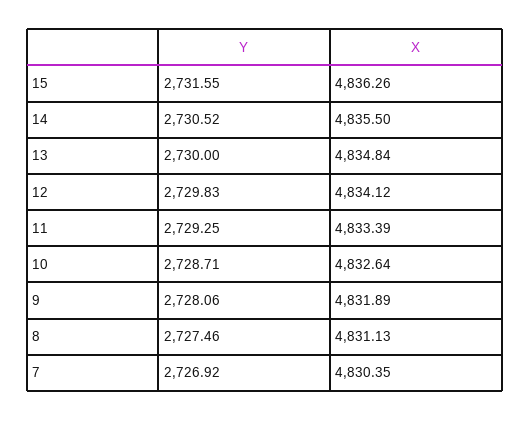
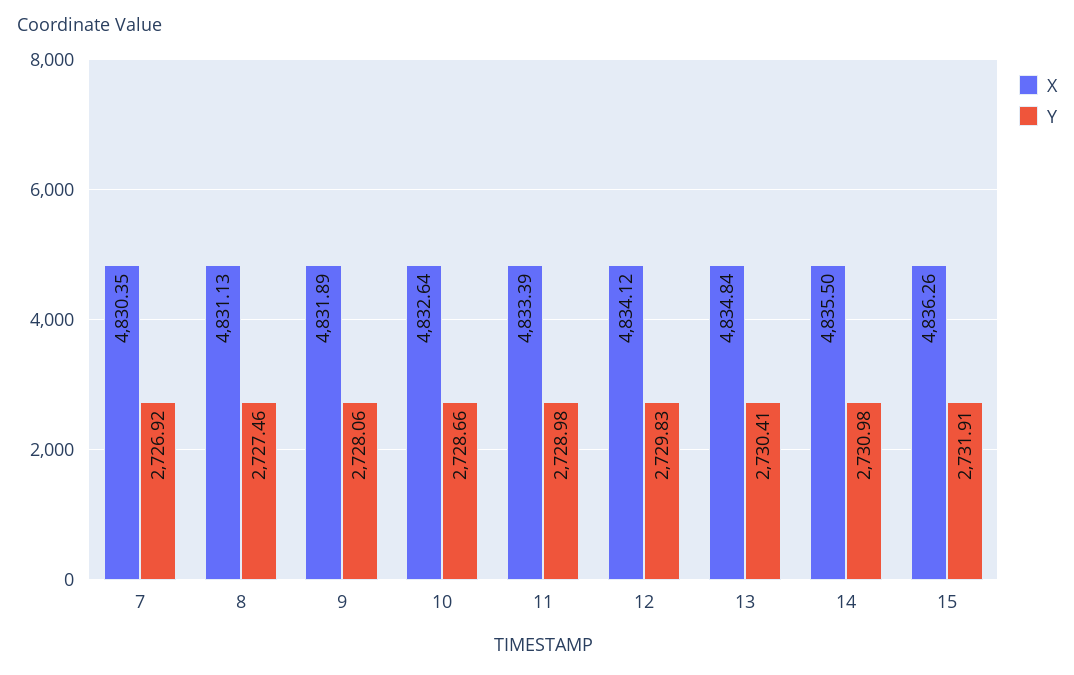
  {
    "Y": {
-     "15": 2731.55,
+     "15": 2731.91,
-     "14": 2730.52,
+     "14": 2730.98,
-     "13": 2730,
+     "13": 2730.41,
      "12": 2729.83,
-     "11": 2729.25,
+     "11": 2728.98,
-     "10": 2728.71,
+     "10": 2728.66,
      "9": 2728.06,
      "8": 2727.46,
      "7": 2726.92
    },
    "X": {
      "15": 4836.26,
      "14": 4835.5,
      "13": 4834.84,
      "12": 4834.12,
      "11": 4833.39,
      "10": 4832.64,
      "9": 4831.89,
      "8": 4831.13,
      "7": 4830.35
    }
  }

